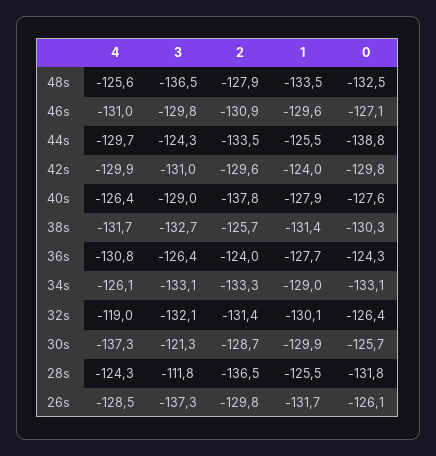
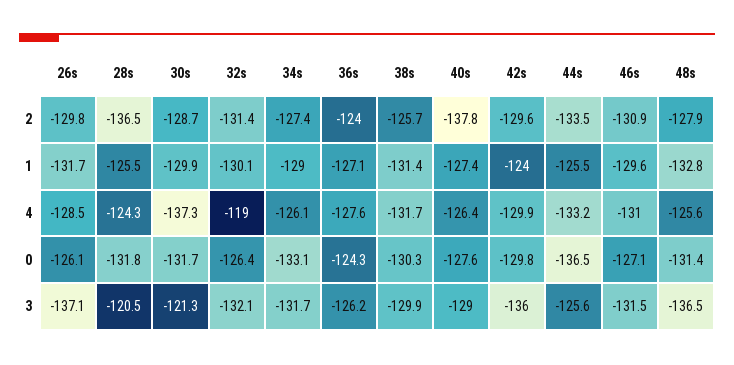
  {
    "4": {
      "48s": -125.6,
      "46s": -131,
-     "44s": -129.7,
+     "44s": -133.2,
      "42s": -129.9,
      "40s": -126.4,
      "38s": -131.7,
-     "36s": -130.8,
+     "36s": -127.6,
      "34s": -126.1,
      "32s": -119,
      "30s": -137.3,
      "28s": -124.3,
      "26s": -128.5
    },
    "3": {
      "48s": -136.5,
-     "46s": -129.8,
+     "46s": -131.5,
-     "44s": -124.3,
+     "44s": -125.6,
-     "42s": -131,
+     "42s": -136,
      "40s": -129,
-     "38s": -132.7,
+     "38s": -129.9,
-     "36s": -126.4,
+     "36s": -126.2,
-     "34s": -133.1,
+     "34s": -131.7,
      "32s": -132.1,
      "30s": -121.3,
-     "28s": -111.8,
+     "28s": -120.5,
-     "26s": -137.3
+     "26s": -137.1
    },
    "2": {
      "48s": -127.9,
      "46s": -130.9,
      "44s": -133.5,
      "42s": -129.6,
      "40s": -137.8,
      "38s": -125.7,
      "36s": -124,
-     "34s": -133.3,
+     "34s": -127.4,
      "32s": -131.4,
      "30s": -128.7,
      "28s": -136.5,
      "26s": -129.8
    },
    "1": {
-     "48s": -133.5,
+     "48s": -132.8,
      "46s": -129.6,
      "44s": -125.5,
      "42s": -124,
-     "40s": -127.9,
+     "40s": -127.4,
      "38s": -131.4,
-     "36s": -127.7,
+     "36s": -127.1,
      "34s": -129,
      "32s": -130.1,
      "30s": -129.9,
      "28s": -125.5,
      "26s": -131.7
    },
    "0": {
-     "48s": -132.5,
+     "48s": -131.4,
      "46s": -127.1,
-     "44s": -138.8,
+     "44s": -136.5,
      "42s": -129.8,
      "40s": -127.6,
      "38s": -130.3,
      "36s": -124.3,
      "34s": -133.1,
      "32s": -126.4,
-     "30s": -125.7,
+     "30s": -131.7,
      "28s": -131.8,
      "26s": -126.1
    }
  }

